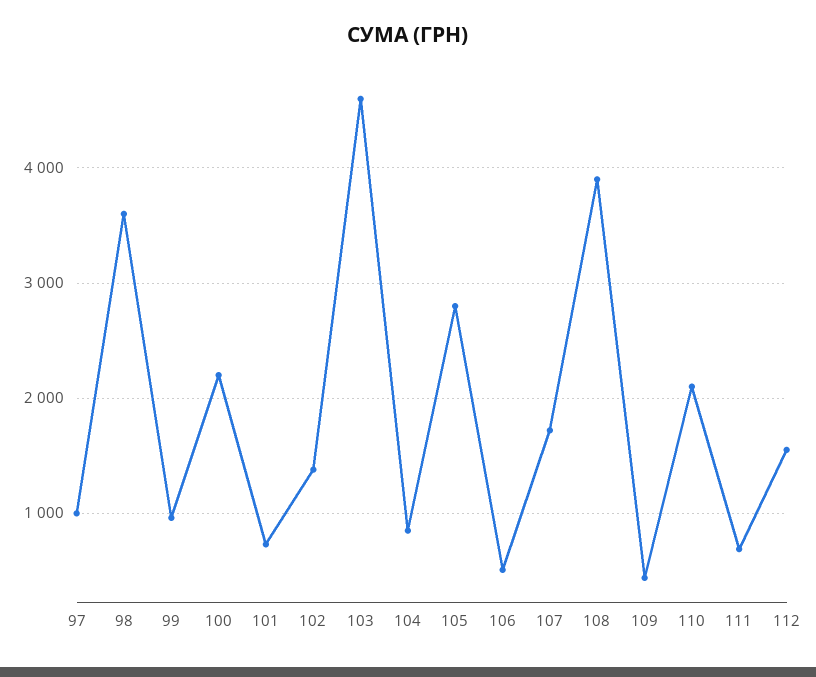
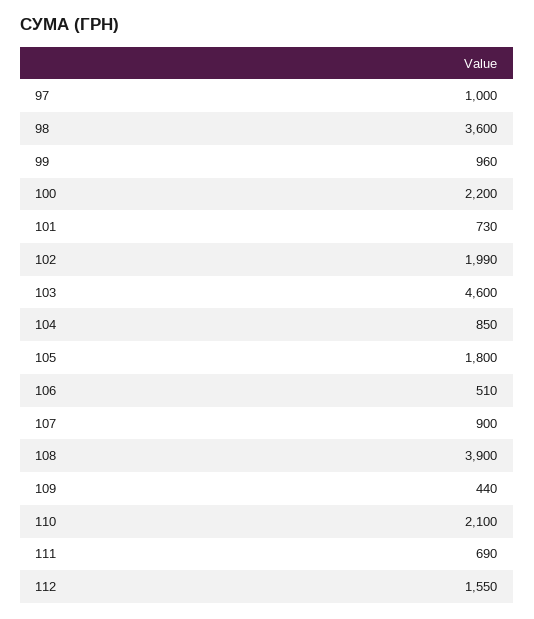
  {
    "97": 1000,
    "98": 3600,
    "99": 960,
    "100": 2200,
    "101": 730,
-   "102": 1400,
+   "102": 1990,
    "103": 4600,
    "104": 850,
-   "105": 2800,
+   "105": 1800,
    "106": 510,
-   "107": 1700,
+   "107": 900,
    "108": 3900,
    "109": 440,
    "110": 2100,
    "111": 690,
    "112": 1550
  }

